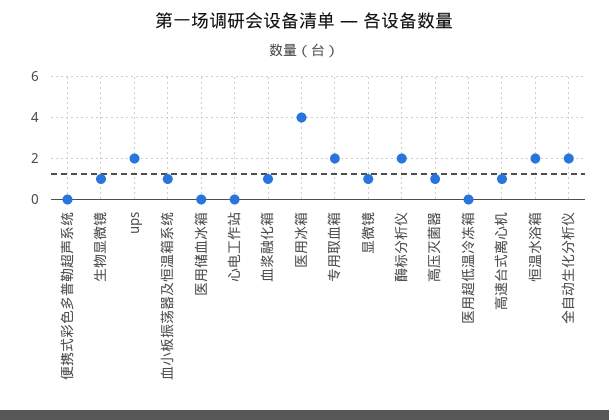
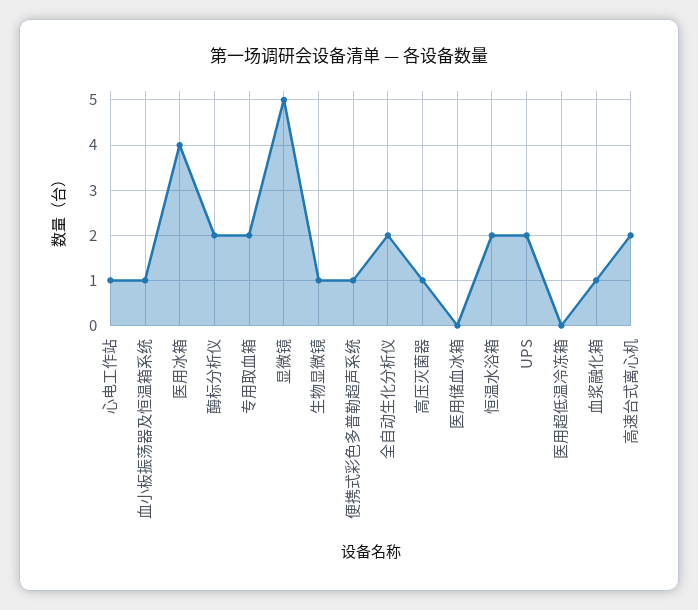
  {
-   "便携式彩色多普勒超声系统": 0,
+   "便携式彩色多普勒超声系统": 1,
    "生物显微镜": 1,
    "ups": 2,
    "血小板振荡器及恒温箱系统": 1,
    "医用储血冰箱": 0,
-   "心电工作站": 0,
+   "心电工作站": 1,
    "血浆融化箱": 1,
    "医用冰箱": 4,
    "专用取血箱": 2,
-   "显微镜": 1,
+   "显微镜": 5,
    "酶标分析仪": 2,
    "高压灭菌器": 1,
    "医用超低温冷冻箱": 0,
-   "高速台式离心机": 1,
+   "高速台式离心机": 2,
    "恒温水浴箱": 2,
    "全自动生化分析仪": 2
  }

